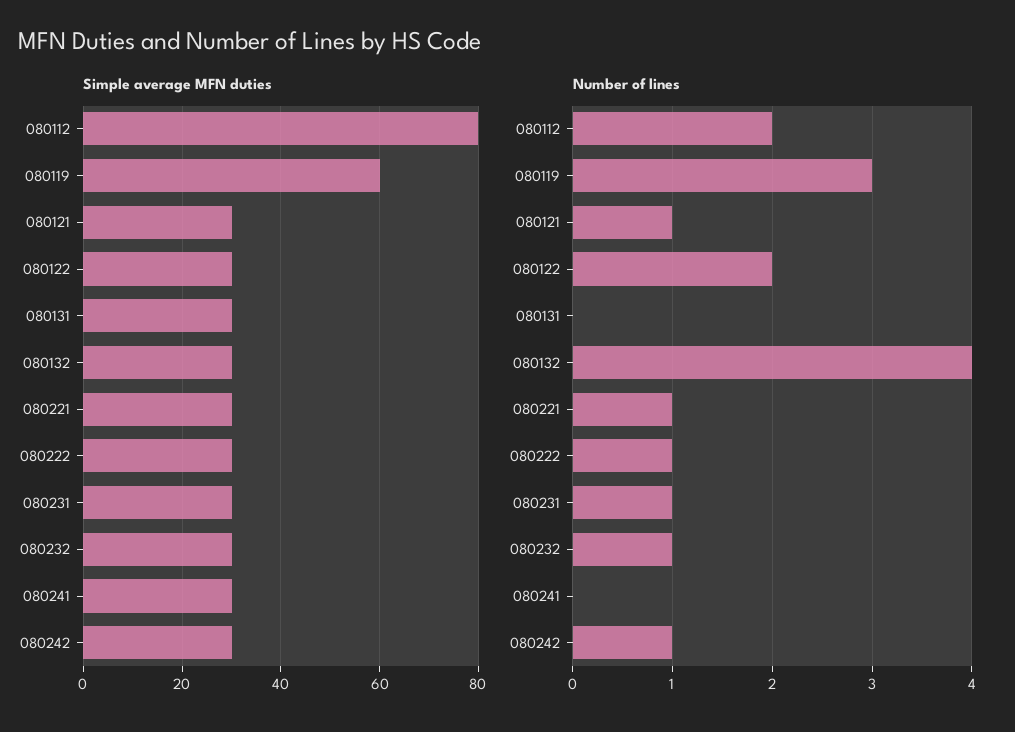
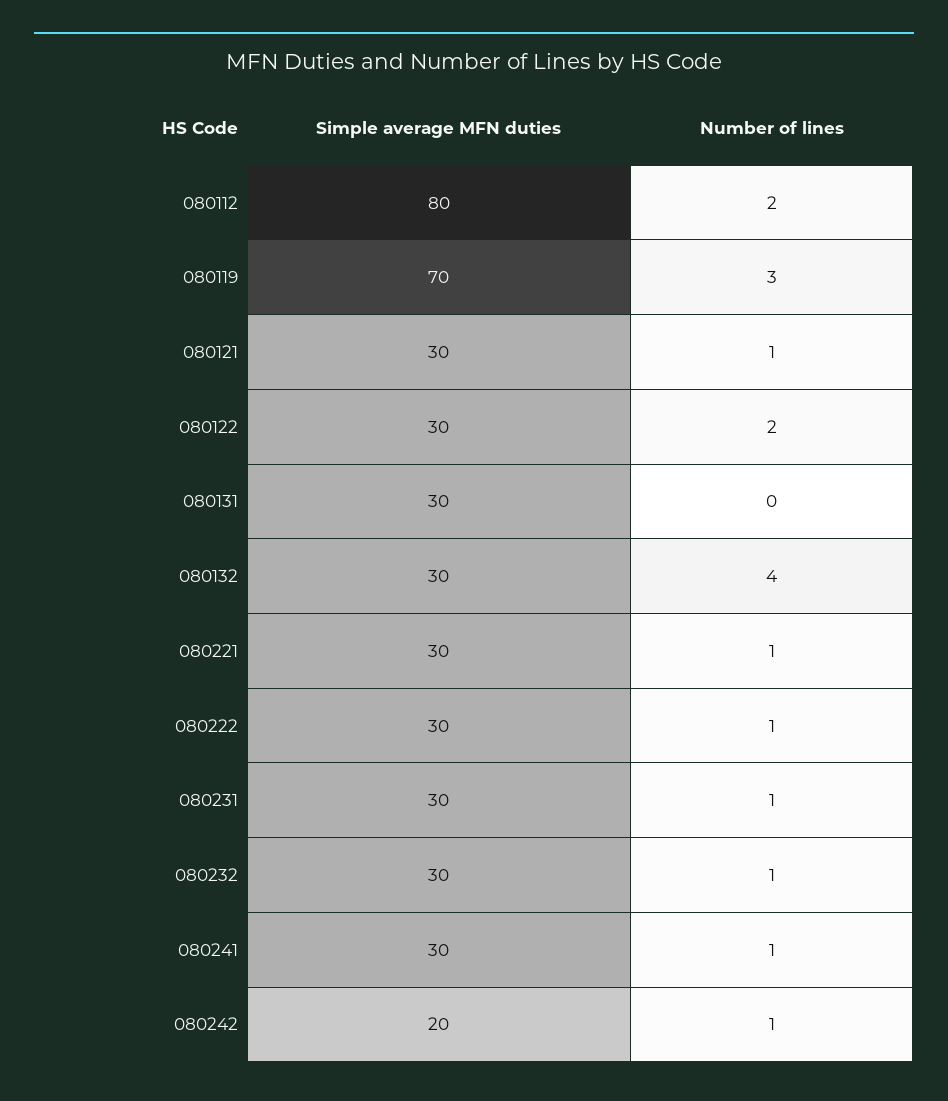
  {
    "Simple average MFN duties": {
      "080112": 80,
-     "080119": 60,
+     "080119": 70,
      "080121": 30,
      "080122": 30,
      "080131": 30,
      "080132": 30,
      "080221": 30,
      "080222": 30,
      "080231": 30,
      "080232": 30,
      "080241": 30,
-     "080242": 30
+     "080242": 20
    },
    "Number of lines": {
      "080112": 2,
      "080119": 3,
      "080121": 1,
      "080122": 2,
      "080131": 0,
      "080132": 4,
      "080221": 1,
      "080222": 1,
      "080231": 1,
      "080232": 1,
-     "080241": 0,
+     "080241": 1,
      "080242": 1
    }
  }

